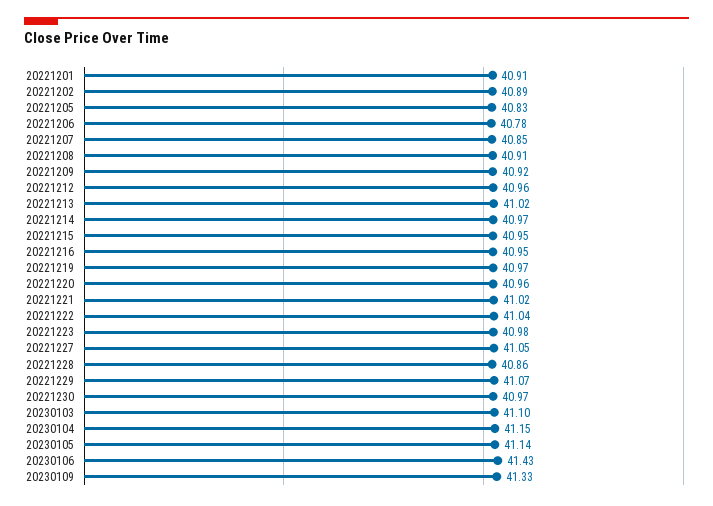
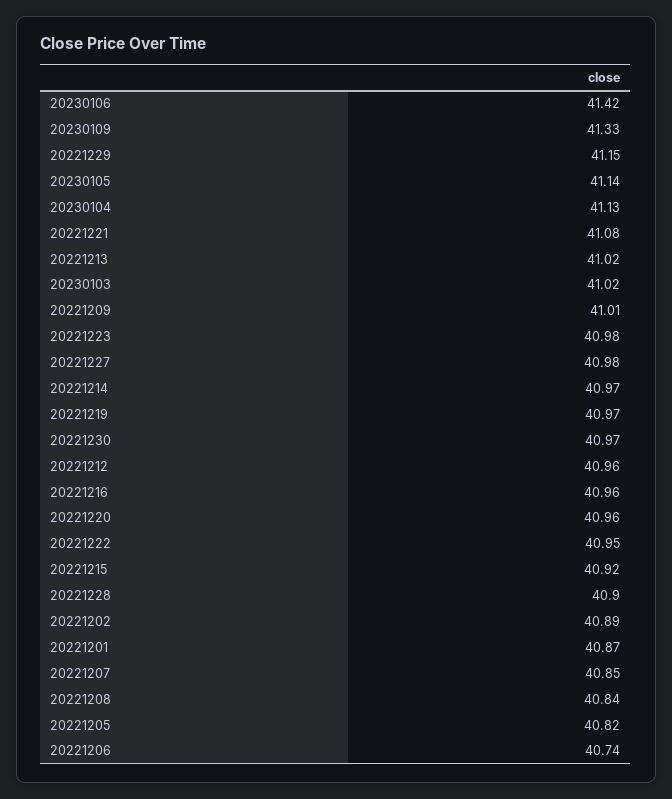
  {
-   "20221201": 40.91,
+   "20221201": 40.87,
    "20221202": 40.89,
-   "20221205": 40.83,
+   "20221205": 40.82,
-   "20221206": 40.78,
+   "20221206": 40.74,
    "20221207": 40.85,
-   "20221208": 40.91,
+   "20221208": 40.84,
-   "20221209": 40.92,
+   "20221209": 41.01,
    "20221212": 40.96,
    "20221213": 41.02,
    "20221214": 40.97,
-   "20221215": 40.95,
+   "20221215": 40.92,
-   "20221216": 40.95,
+   "20221216": 40.96,
    "20221219": 40.97,
    "20221220": 40.96,
-   "20221221": 41.02,
+   "20221221": 41.08,
-   "20221222": 41.04,
+   "20221222": 40.95,
    "20221223": 40.98,
-   "20221227": 41.05,
+   "20221227": 40.98,
-   "20221228": 40.86,
+   "20221228": 40.9,
-   "20221229": 41.07,
+   "20221229": 41.15,
    "20221230": 40.97,
-   "20230103": 41.1,
+   "20230103": 41.02,
-   "20230104": 41.15,
+   "20230104": 41.13,
    "20230105": 41.14,
-   "20230106": 41.43,
+   "20230106": 41.42,
    "20230109": 41.33
  }

